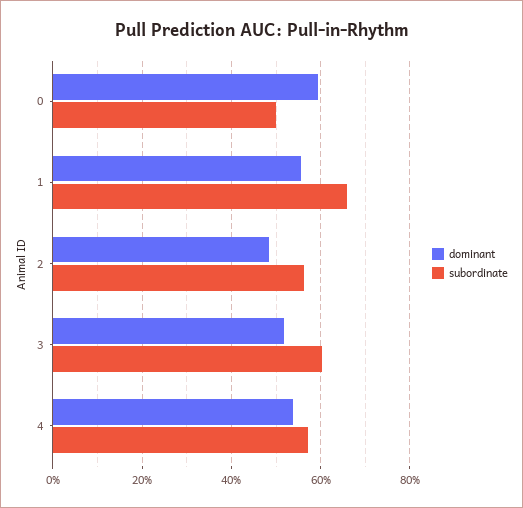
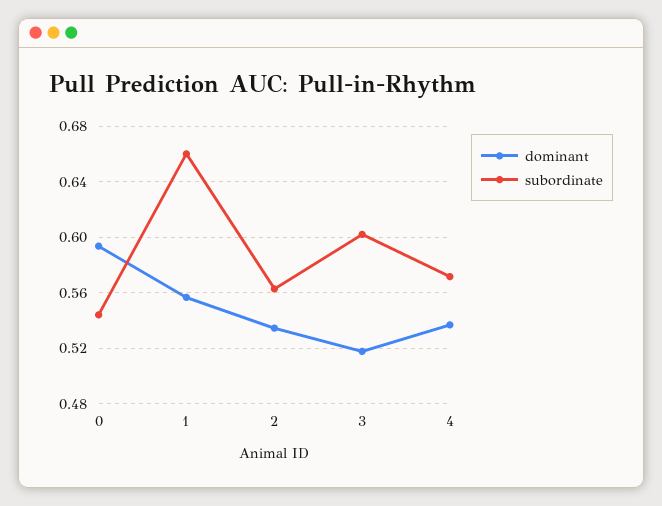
  {
    "dominant": {
      "0": 0.595,
      "1": 0.555,
-     "2": 0.48,
+     "2": 0.535,
      "3": 0.52,
      "4": 0.535
    },
    "subordinate": {
-     "0": 0.5,
+     "0": 0.545,
      "1": 0.66,
      "2": 0.565,
      "3": 0.6,
      "4": 0.57
    }
  }

